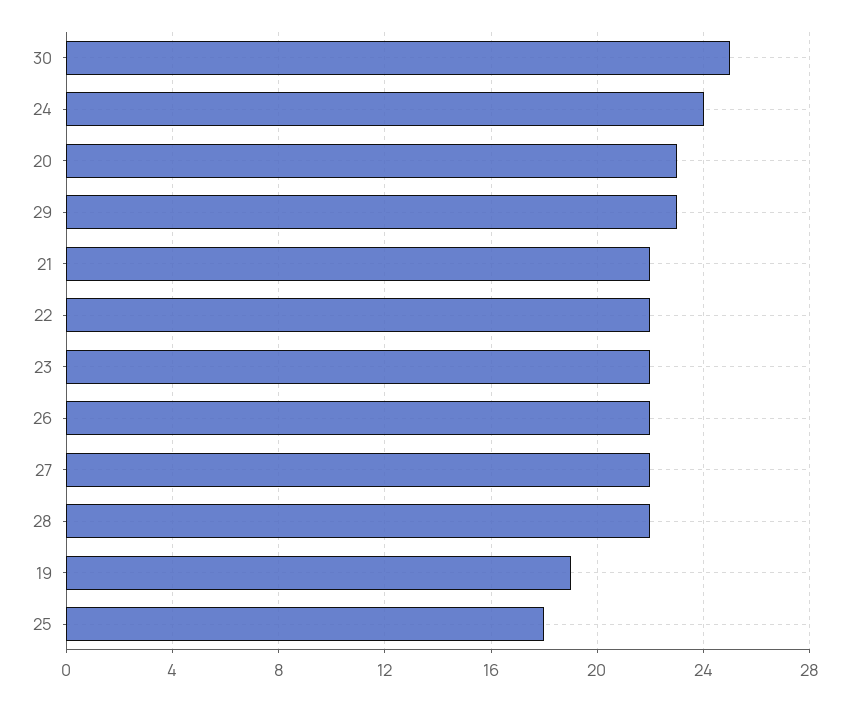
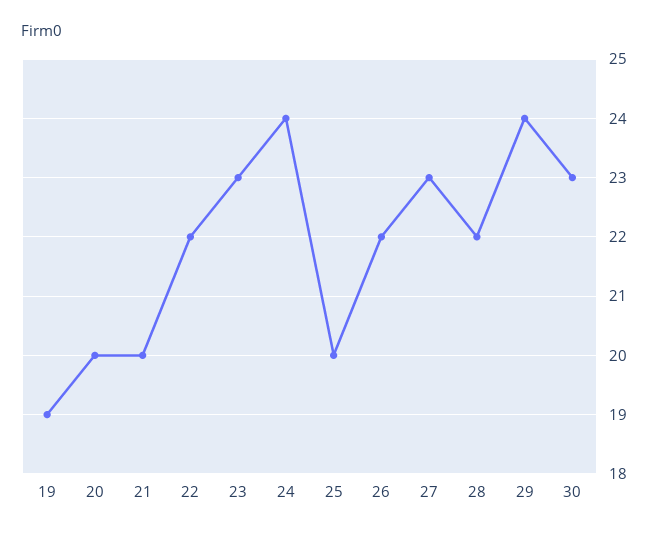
  {
-   "30": 25,
+   "30": 23,
    "24": 24,
-   "20": 23,
+   "20": 20,
-   "29": 23,
+   "29": 24,
-   "21": 22,
+   "21": 20,
    "22": 22,
-   "23": 22,
+   "23": 23,
    "26": 22,
-   "27": 22,
+   "27": 23,
    "28": 22,
    "19": 19,
-   "25": 18
+   "25": 20
  }

